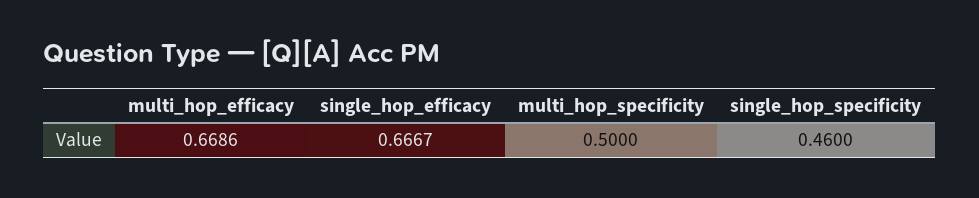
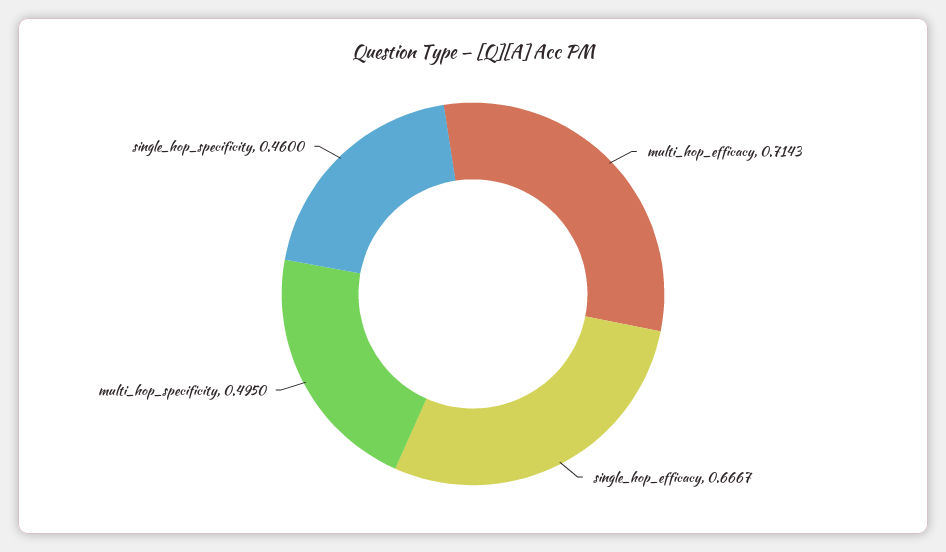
  {
-   "multi_hop_efficacy": 0.6686,
+   "multi_hop_efficacy": 0.7143,
    "single_hop_efficacy": 0.6667,
-   "multi_hop_specificity": 0.5,
+   "multi_hop_specificity": 0.495,
    "single_hop_specificity": 0.46
  }

